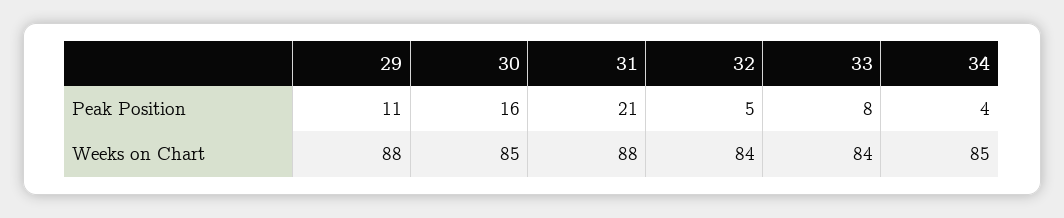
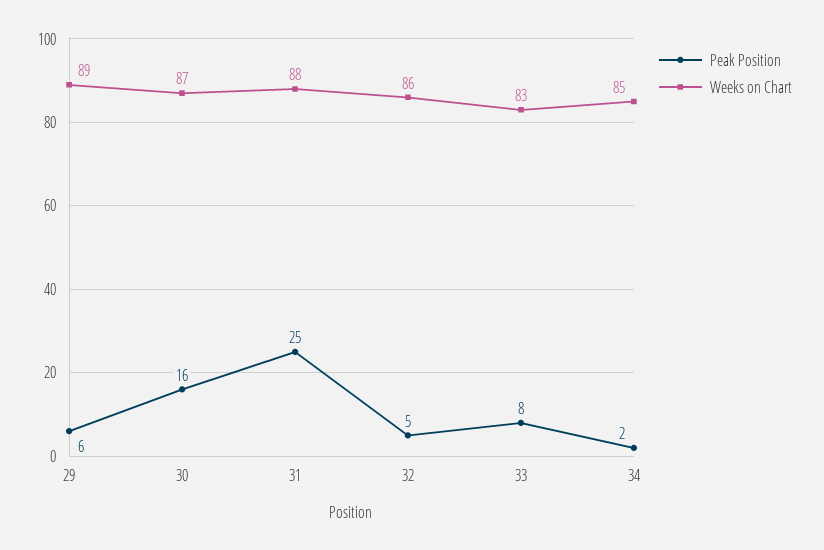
  {
    "Peak Position": {
-     "29": 11,
+     "29": 6,
      "30": 16,
-     "31": 21,
+     "31": 25,
      "32": 5,
      "33": 8,
-     "34": 4
+     "34": 2
    },
    "Weeks on Chart": {
-     "29": 88,
+     "29": 89,
-     "30": 85,
+     "30": 87,
      "31": 88,
-     "32": 84,
+     "32": 86,
-     "33": 84,
+     "33": 83,
      "34": 85
    }
  }

